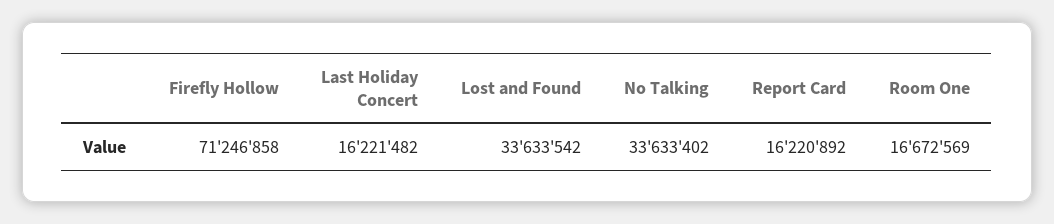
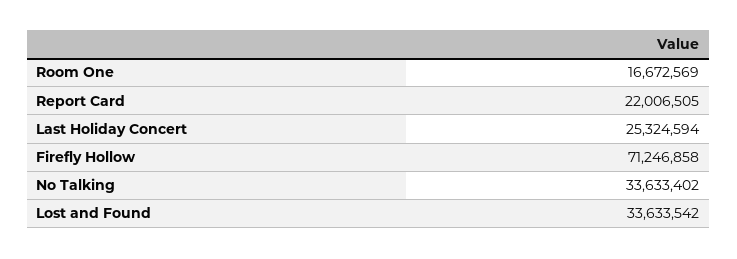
  {
    "Firefly Hollow": 71246858,
-   "Last Holiday Concert": 16221482,
+   "Last Holiday Concert": 25324594,
    "Lost and Found": 33633542,
    "No Talking": 33633402,
-   "Report Card": 16220892,
+   "Report Card": 22006505,
    "Room One": 16672569
  }

